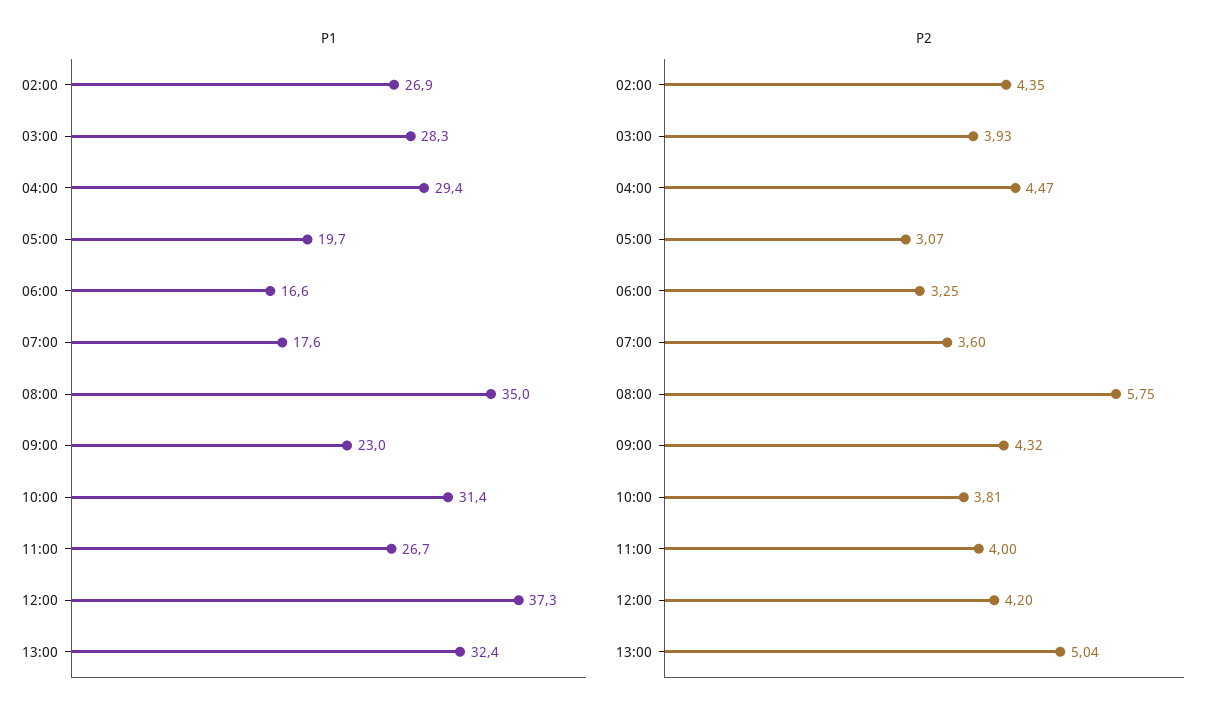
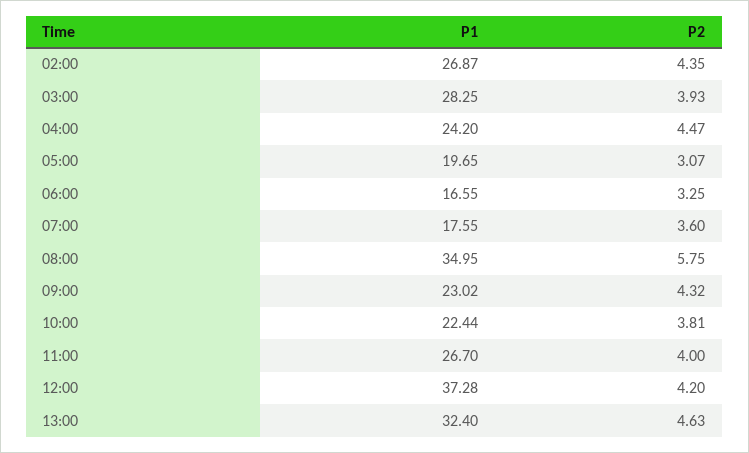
  {
    "P1": {
      "02:00": 26.87,
      "03:00": 28.25,
-     "04:00": 29.4,
+     "04:00": 24.2,
      "05:00": 19.65,
      "06:00": 16.55,
      "07:00": 17.55,
      "08:00": 34.95,
      "09:00": 23.02,
-     "10:00": 31.4,
+     "10:00": 22.44,
      "11:00": 26.7,
      "12:00": 37.28,
      "13:00": 32.4
    },
    "P2": {
      "02:00": 4.35,
      "03:00": 3.93,
      "04:00": 4.47,
      "05:00": 3.07,
      "06:00": 3.25,
      "07:00": 3.6,
      "08:00": 5.75,
      "09:00": 4.32,
      "10:00": 3.81,
      "11:00": 4,
      "12:00": 4.2,
-     "13:00": 5.04
+     "13:00": 4.63
    }
  }

